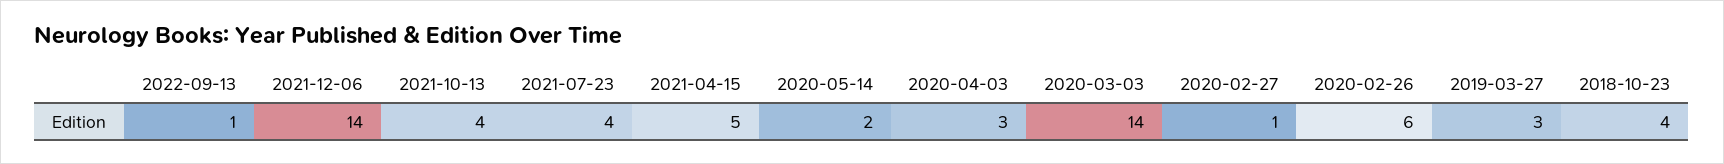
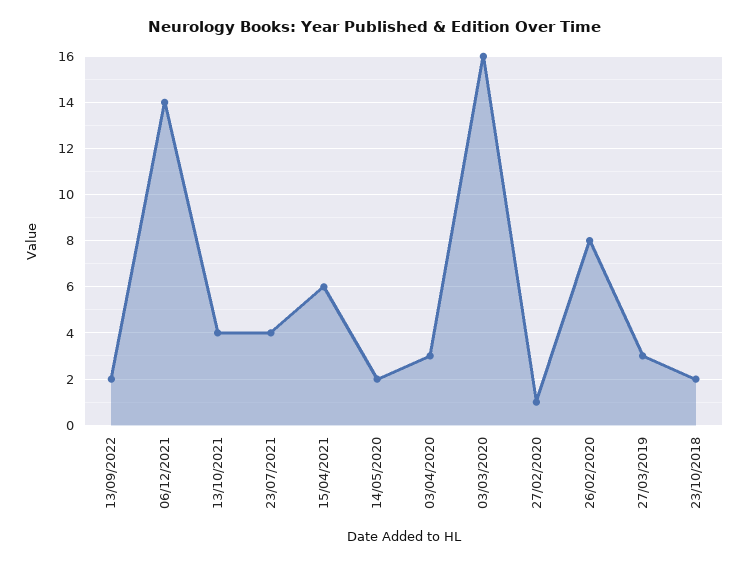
  {
-   "2022-09-13": 1,
+   "2022-09-13": 2,
    "2021-12-06": 14,
    "2021-10-13": 4,
    "2021-07-23": 4,
-   "2021-04-15": 5,
+   "2021-04-15": 6,
    "2020-05-14": 2,
    "2020-04-03": 3,
-   "2020-03-03": 14,
+   "2020-03-03": 16,
    "2020-02-27": 1,
-   "2020-02-26": 6,
+   "2020-02-26": 8,
    "2019-03-27": 3,
-   "2018-10-23": 4
+   "2018-10-23": 2
  }

